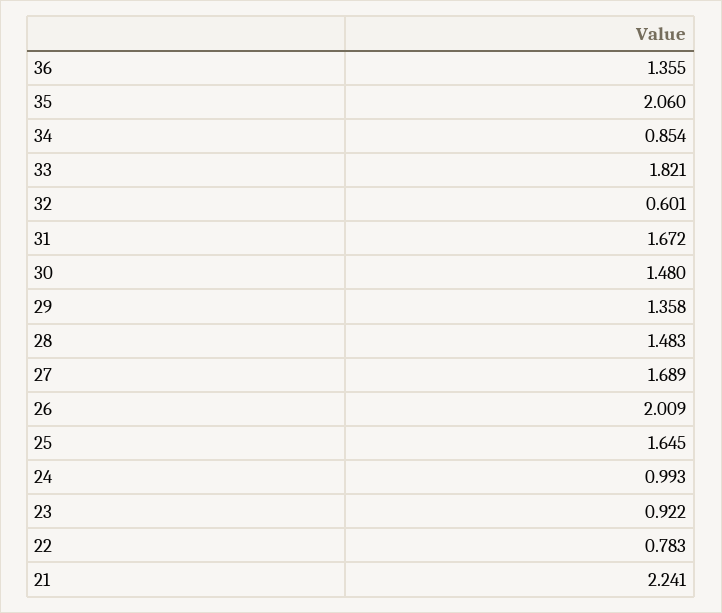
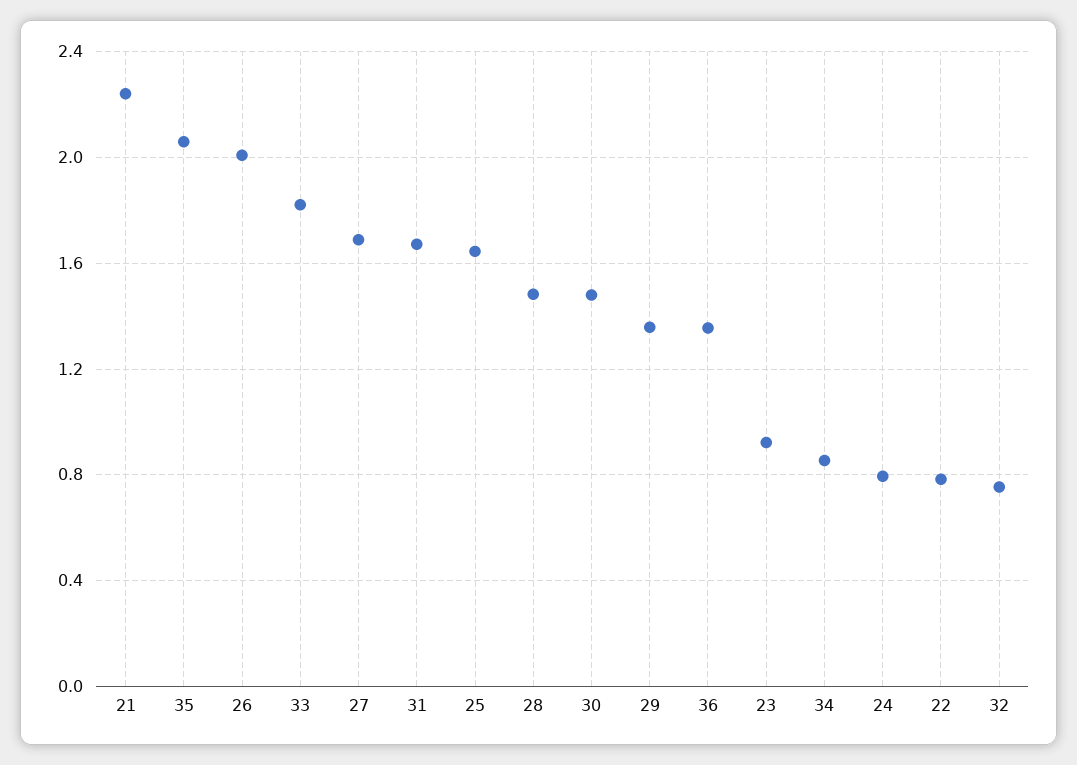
  {
    "36": 1.355,
    "35": 2.06,
    "34": 0.854,
    "33": 1.821,
-   "32": 0.601,
+   "32": 0.75,
    "31": 1.672,
    "30": 1.48,
    "29": 1.358,
    "28": 1.483,
    "27": 1.689,
    "26": 2.009,
    "25": 1.645,
-   "24": 0.993,
+   "24": 0.8,
    "23": 0.922,
    "22": 0.783,
    "21": 2.241
  }

